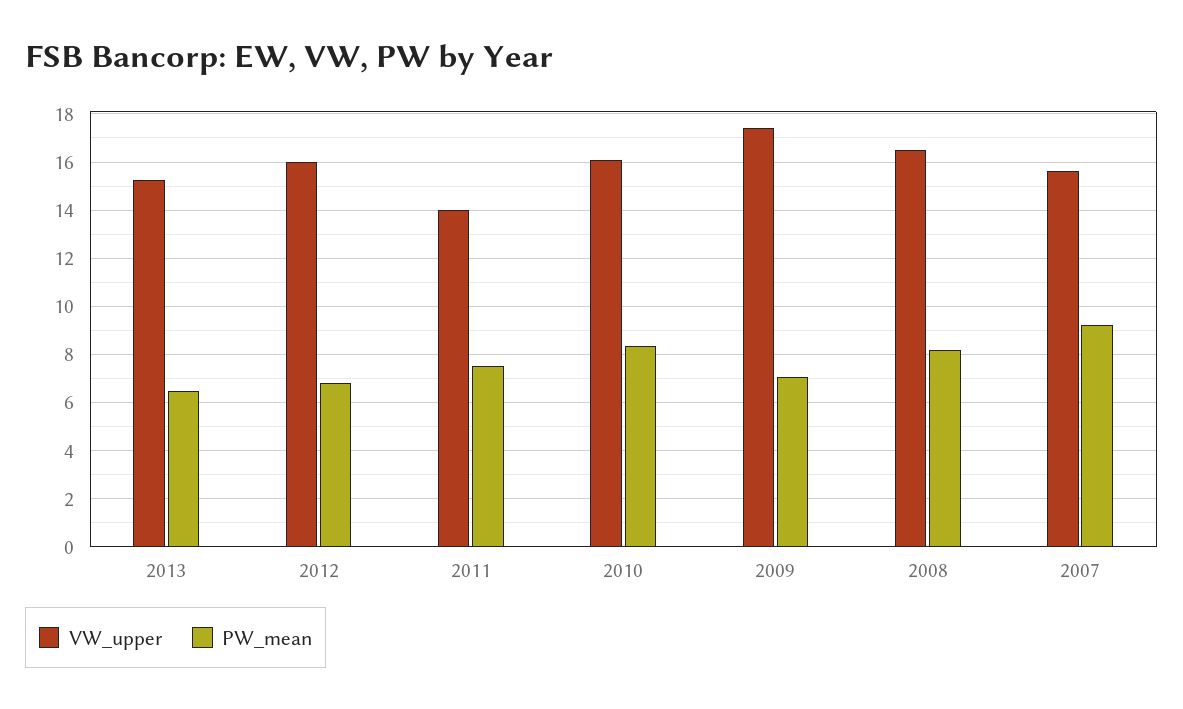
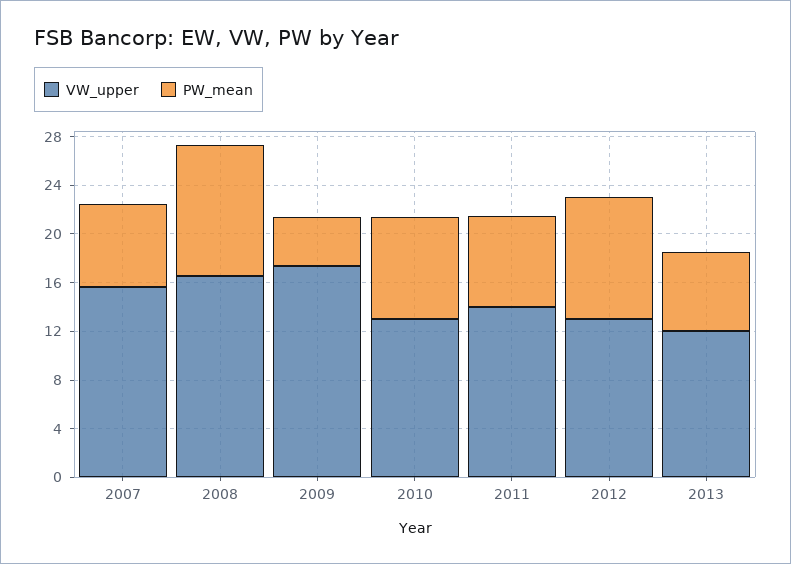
  {
    "VW_upper": {
-     "2013": 15.25,
+     "2013": 12,
-     "2012": 16,
+     "2012": 13,
      "2011": 14,
-     "2010": 16,
+     "2010": 13,
      "2009": 17.5,
      "2008": 16.5,
      "2007": 15.5
    },
    "PW_mean": {
      "2013": 6.5,
-     "2012": 6.75,
+     "2012": 10,
      "2011": 7.5,
      "2010": 8.25,
-     "2009": 7,
+     "2009": 4,
-     "2008": 8.25,
+     "2008": 11,
-     "2007": 9.25
+     "2007": 7
    }
  }

